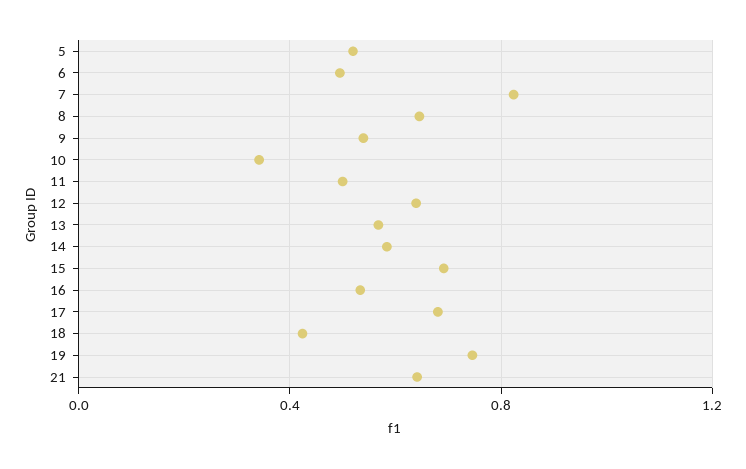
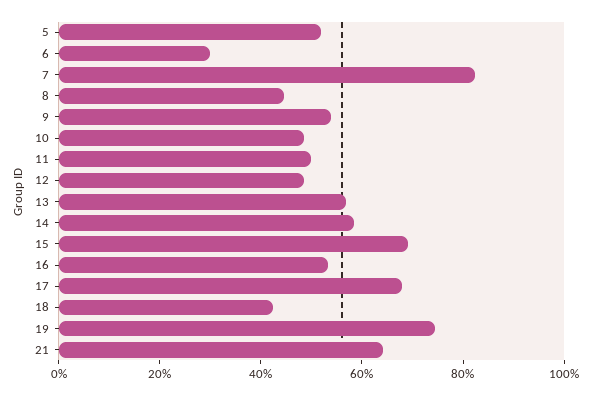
  {
    "5": 0.5,
-   "6": 0.5,
+   "6": 0.3,
    "7": 0.8,
-   "8": 0.65,
+   "8": 0.45,
    "9": 0.55,
-   "10": 0.35,
+   "10": 0.5,
    "11": 0.5,
-   "12": 0.65,
+   "12": 0.5,
    "13": 0.55,
    "14": 0.6,
    "15": 0.7,
    "16": 0.55,
    "17": 0.7,
    "18": 0.4,
    "19": 0.75,
    "21": 0.65
  }

